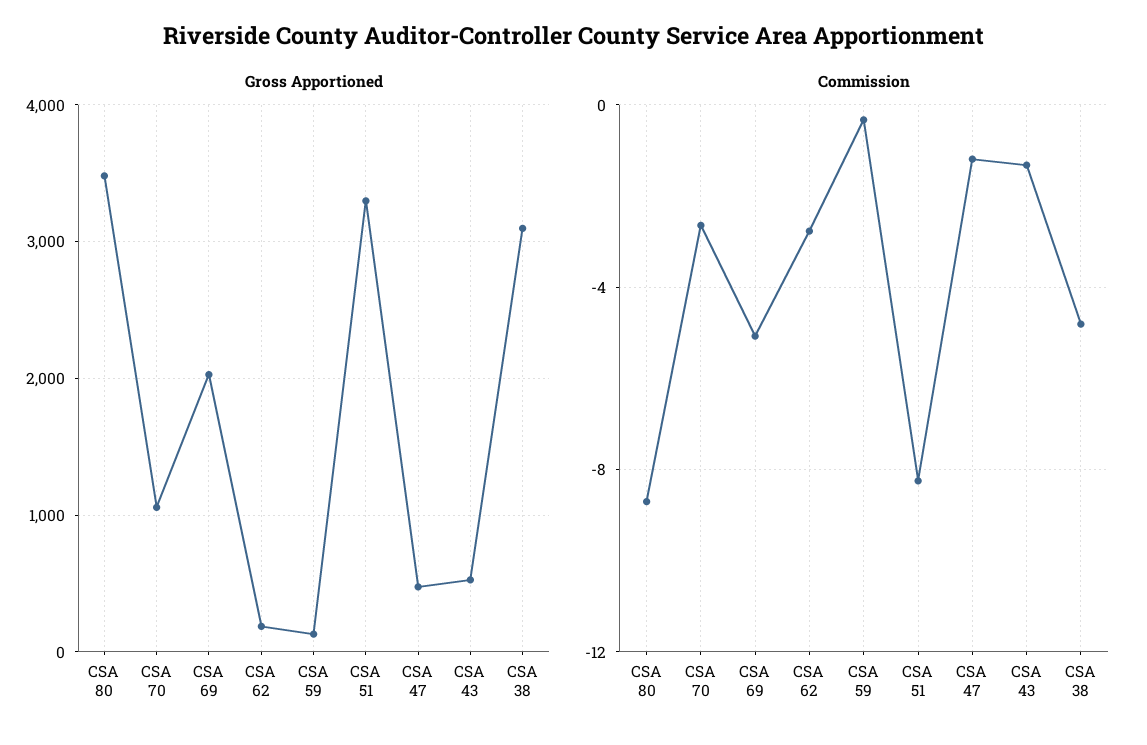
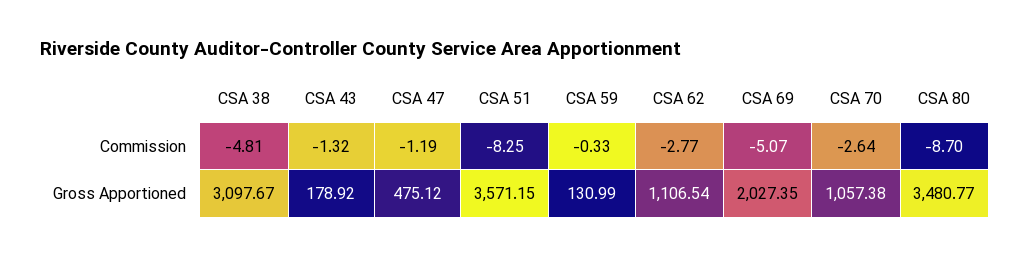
  {
    "Gross Apportioned": {
      "CSA 80": 3480.77,
      "CSA 70": 1057.38,
      "CSA 69": 2027.35,
-     "CSA 62": 200,
+     "CSA 62": 1106.54,
      "CSA 59": 130.99,
-     "CSA 51": 3300,
+     "CSA 51": 3571.15,
      "CSA 47": 475.12,
-     "CSA 43": 500,
+     "CSA 43": 178.92,
      "CSA 38": 3097.67
    },
    "Commission": {
      "CSA 80": -8.7,
      "CSA 70": -2.64,
      "CSA 69": -5.07,
      "CSA 62": -2.77,
      "CSA 59": -0.33,
      "CSA 51": -8.25,
      "CSA 47": -1.19,
      "CSA 43": -1.32,
      "CSA 38": -4.81
    }
  }

